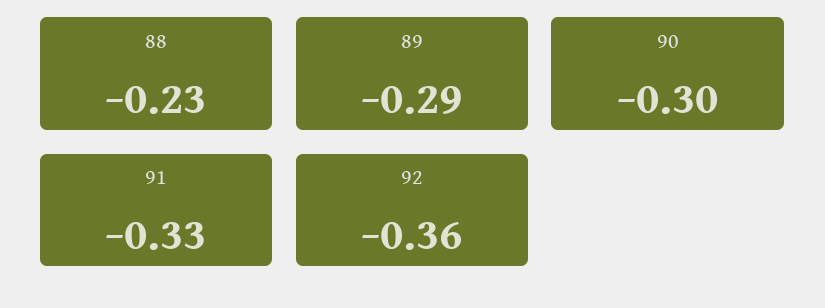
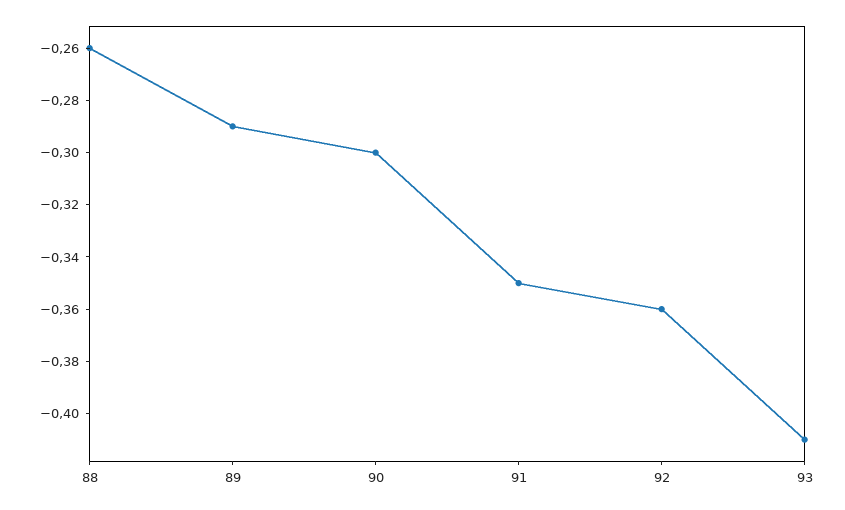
  {
-   "88": -0.23,
+   "88": -0.26,
    "89": -0.29,
    "90": -0.3,
-   "91": -0.33,
+   "91": -0.35,
-   "92": -0.36
+   "92": -0.36,
+   "93": -0.41
  }

